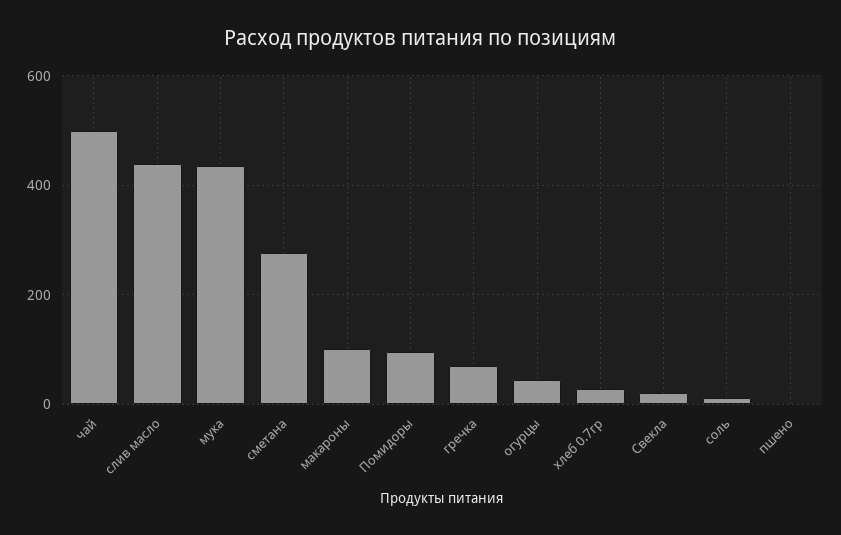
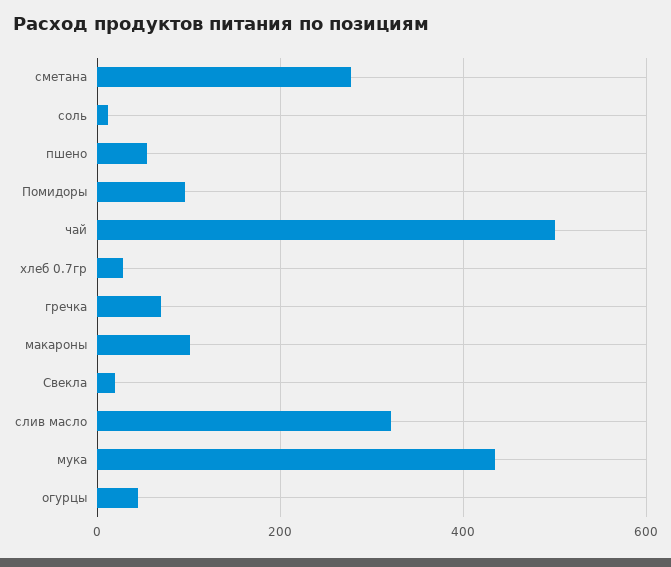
  {
    "чай": 500,
-   "слив масло": 440,
+   "слив масло": 320,
    "мука": 440,
    "сметана": 280,
    "макароны": 100,
    "Помидоры": 100,
    "гречка": 80,
    "огурцы": 40,
    "хлеб 0.7гр": 20,
    "Свекла": 20,
    "соль": 20,
-   "пшено": 0
+   "пшено": 60
  }

